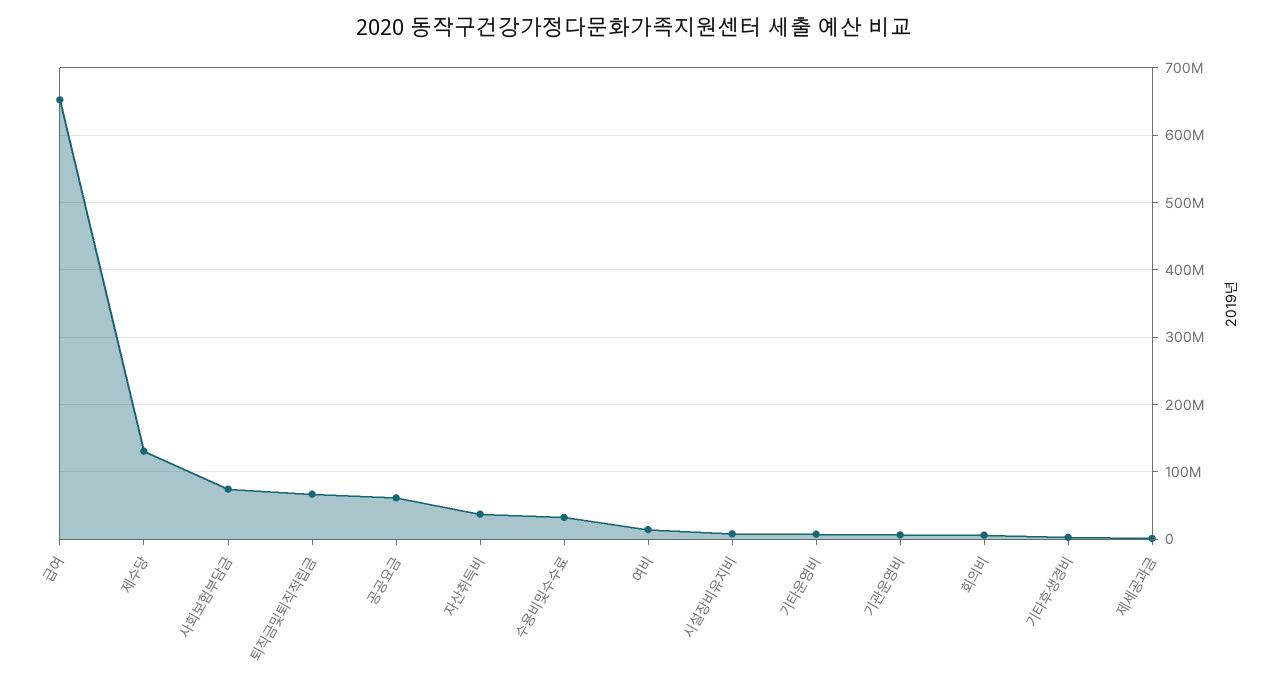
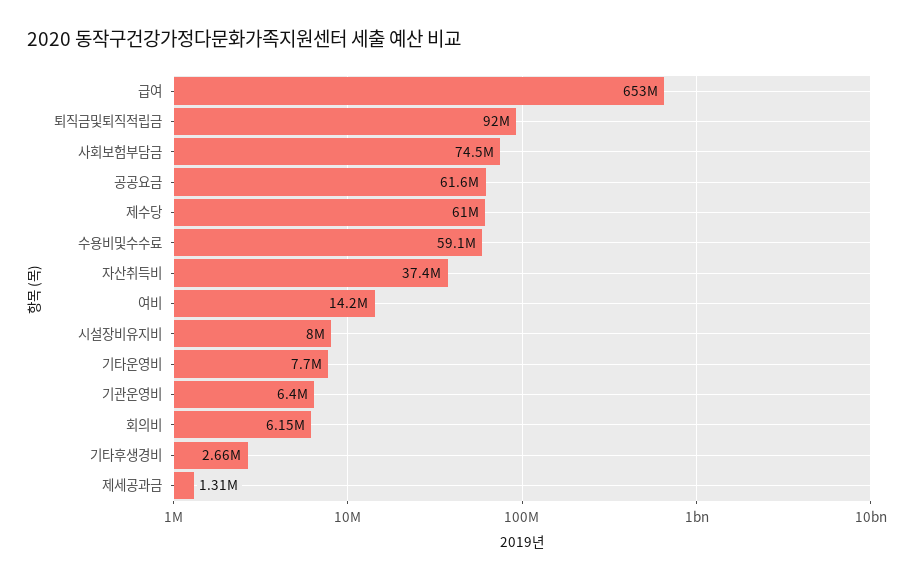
  {
    "급여": 653000000,
-   "제수당": 130000000,
+   "제수당": 61000000,
    "사회보험부담금": 74500000,
-   "퇴직금및퇴직적립금": 70000000,
+   "퇴직금및퇴직적립금": 92000000,
    "공공요금": 61600000,
    "자산취득비": 37400000,
-   "수용비및수수료": 30000000,
+   "수용비및수수료": 59100000,
    "여비": 14200000,
    "시설장비유지비": 8000000,
    "기타운영비": 7700000,
    "기관운영비": 6400000,
    "회의비": 6150000,
    "기타후생경비": 2660000,
    "제세공과금": 1310000
  }

